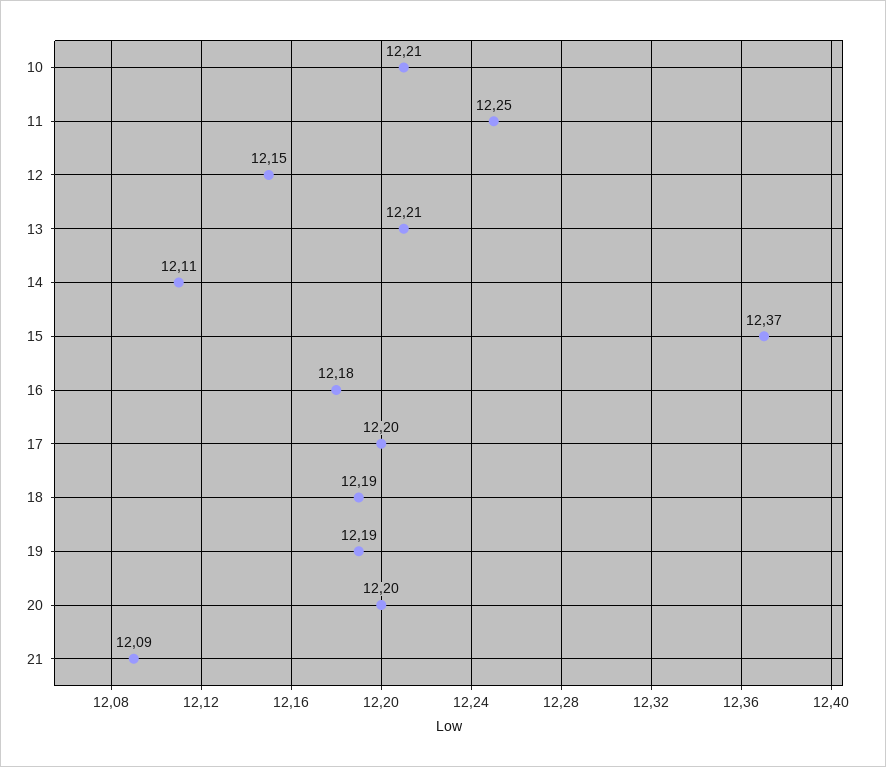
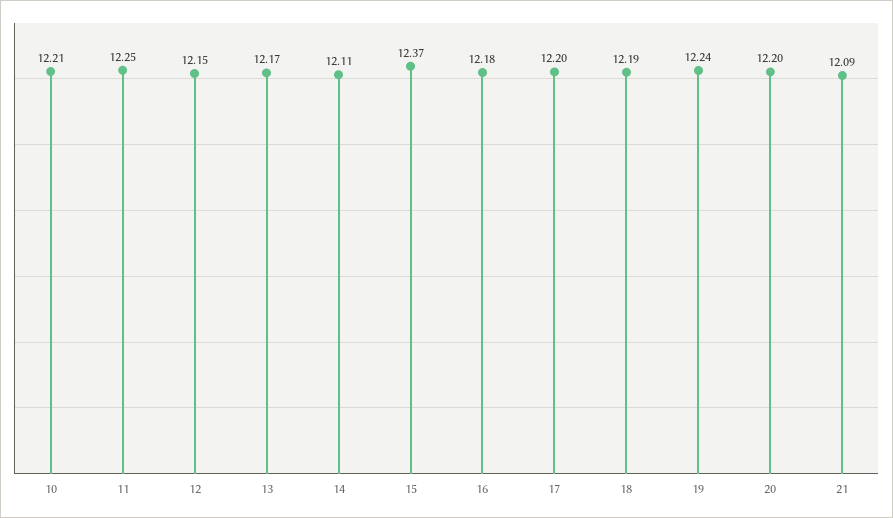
  {
    "10": 12.21,
    "11": 12.25,
    "12": 12.15,
-   "13": 12.21,
+   "13": 12.17,
    "14": 12.11,
    "15": 12.37,
    "16": 12.18,
    "17": 12.2,
    "18": 12.19,
-   "19": 12.19,
+   "19": 12.24,
    "20": 12.2,
    "21": 12.09
  }

